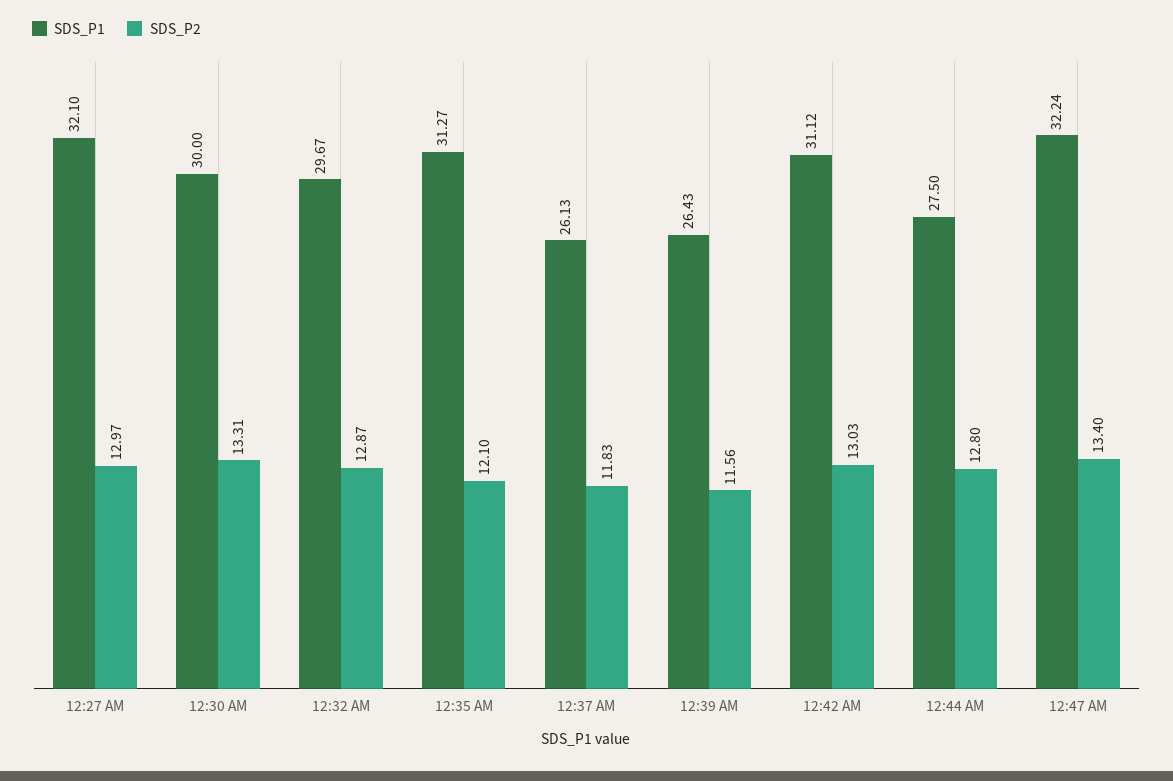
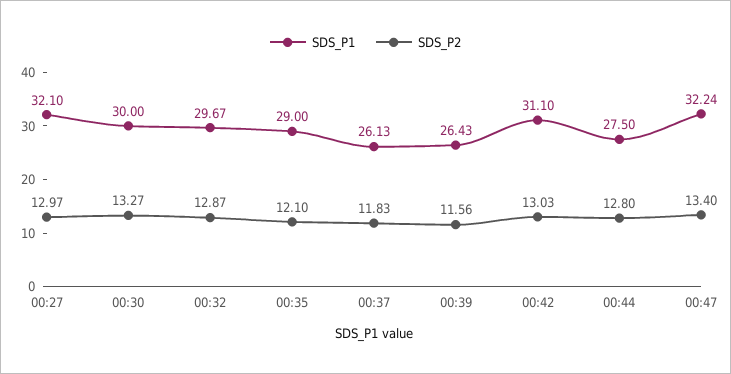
  {
    "SDS_P1": {
      "12:27 AM": 32.1,
      "12:30 AM": 30,
      "12:32 AM": 29.67,
-     "12:35 AM": 31.27,
+     "12:35 AM": 29,
      "12:37 AM": 26.13,
      "12:39 AM": 26.43,
-     "12:42 AM": 31.12,
+     "12:42 AM": 31.1,
      "12:44 AM": 27.5,
      "12:47 AM": 32.24
    },
    "SDS_P2": {
      "12:27 AM": 12.97,
-     "12:30 AM": 13.31,
+     "12:30 AM": 13.27,
      "12:32 AM": 12.87,
      "12:35 AM": 12.1,
      "12:37 AM": 11.83,
      "12:39 AM": 11.56,
      "12:42 AM": 13.03,
      "12:44 AM": 12.8,
      "12:47 AM": 13.4
    }
  }

